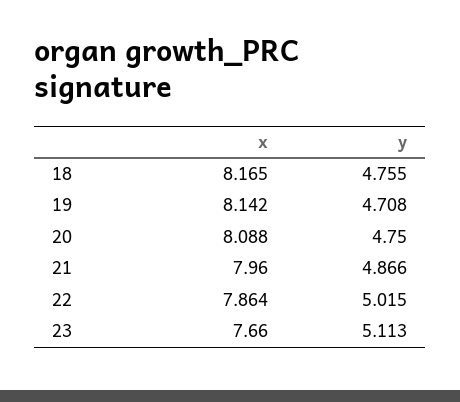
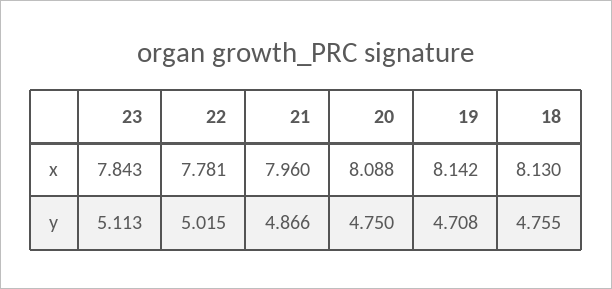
  {
    "x": {
-     "18": 8.165,
+     "18": 8.13,
      "19": 8.142,
      "20": 8.088,
      "21": 7.96,
-     "22": 7.864,
+     "22": 7.781,
-     "23": 7.66
+     "23": 7.843
    },
    "y": {
      "18": 4.755,
      "19": 4.708,
      "20": 4.75,
      "21": 4.866,
      "22": 5.015,
      "23": 5.113
    }
  }

